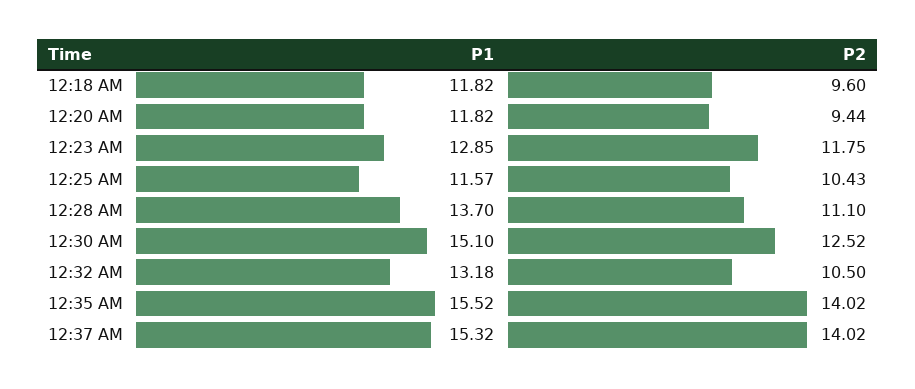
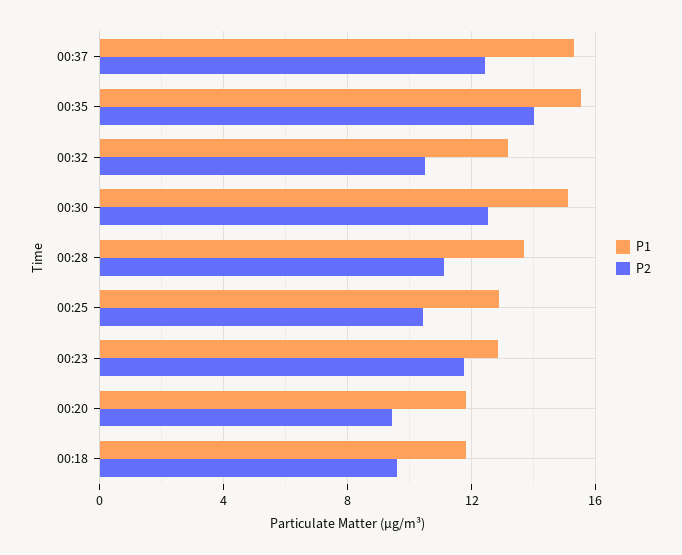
  {
    "P1": {
      "12:18 AM": 11.82,
      "12:20 AM": 11.82,
      "12:23 AM": 12.85,
-     "12:25 AM": 11.57,
+     "12:25 AM": 13,
      "12:28 AM": 13.7,
      "12:30 AM": 15.1,
      "12:32 AM": 13.18,
      "12:35 AM": 15.52,
      "12:37 AM": 15.32
    },
    "P2": {
      "12:18 AM": 9.6,
      "12:20 AM": 9.44,
      "12:23 AM": 11.75,
      "12:25 AM": 10.43,
      "12:28 AM": 11.1,
      "12:30 AM": 12.52,
      "12:32 AM": 10.5,
      "12:35 AM": 14.02,
-     "12:37 AM": 14.02
+     "12:37 AM": 12.5
    }
  }

